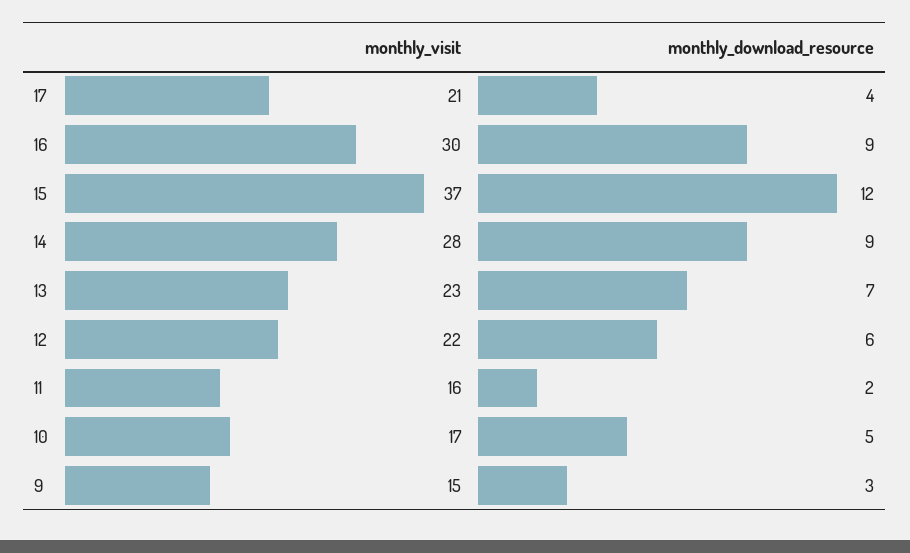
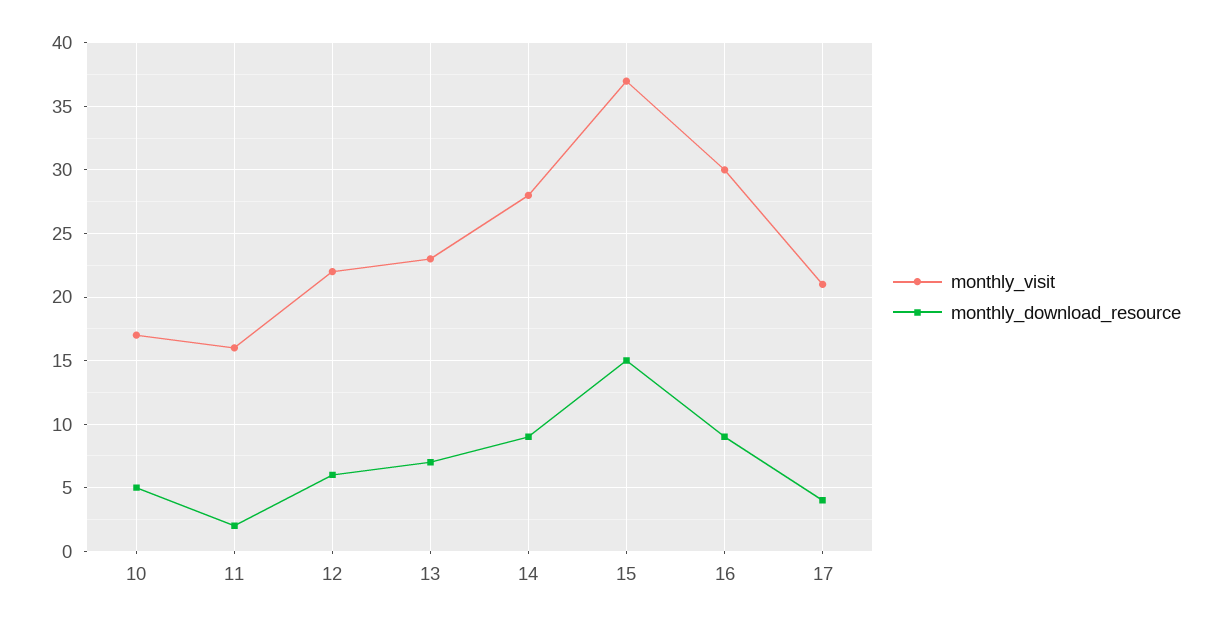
  {
    "monthly_visit": {
      "17": 21,
      "16": 30,
      "15": 37,
      "14": 28,
      "13": 23,
      "12": 22,
      "11": 16,
-     "10": 17,
+     "10": 17
-     "9": 15
    },
    "monthly_download_resource": {
      "17": 4,
      "16": 9,
-     "15": 12,
+     "15": 15,
      "14": 9,
      "13": 7,
      "12": 6,
      "11": 2,
-     "10": 5,
+     "10": 5
-     "9": 3
    }
  }

